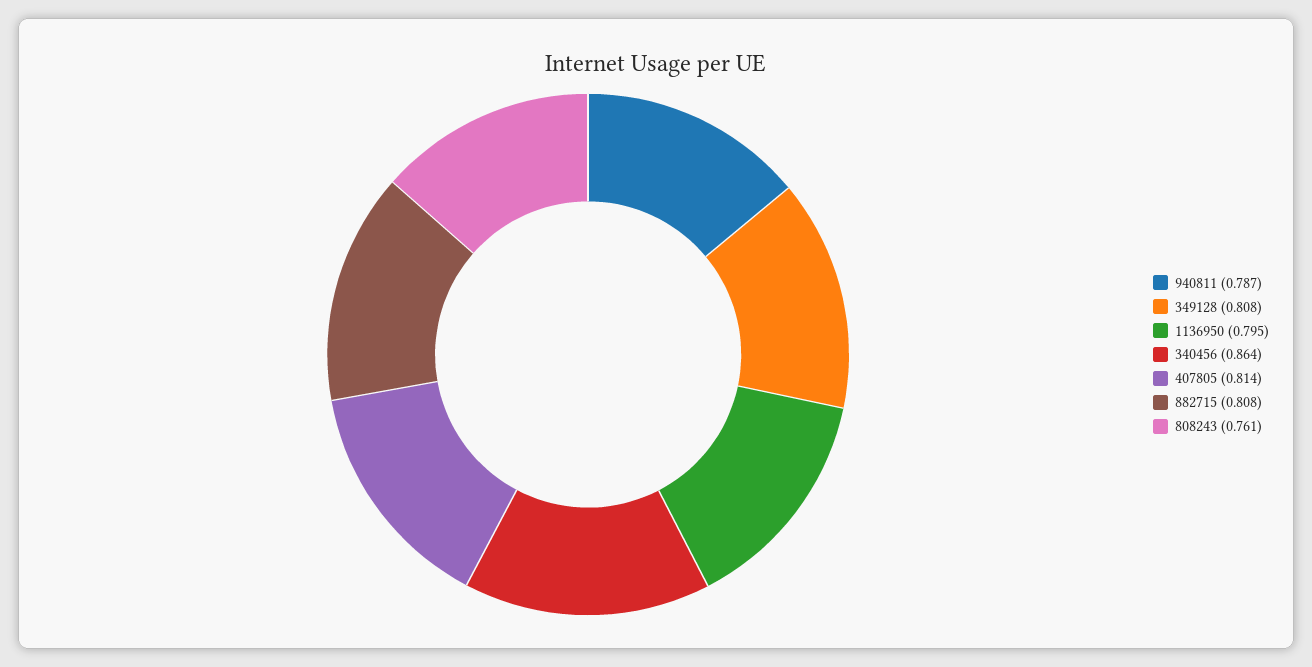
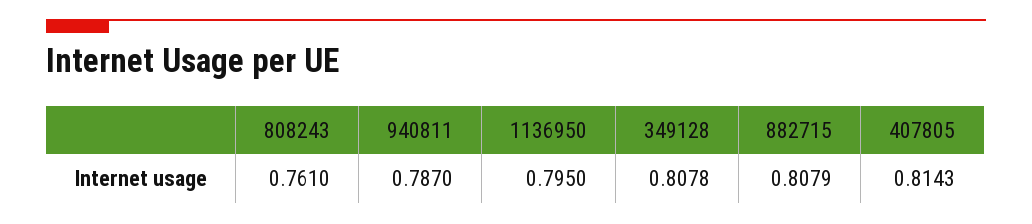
  {
    "940811": 0.787,
    "349128": 0.8078,
    "1136950": 0.795,
-   "340456": 0.864,
    "407805": 0.8143,
    "882715": 0.8079,
    "808243": 0.761
  }

